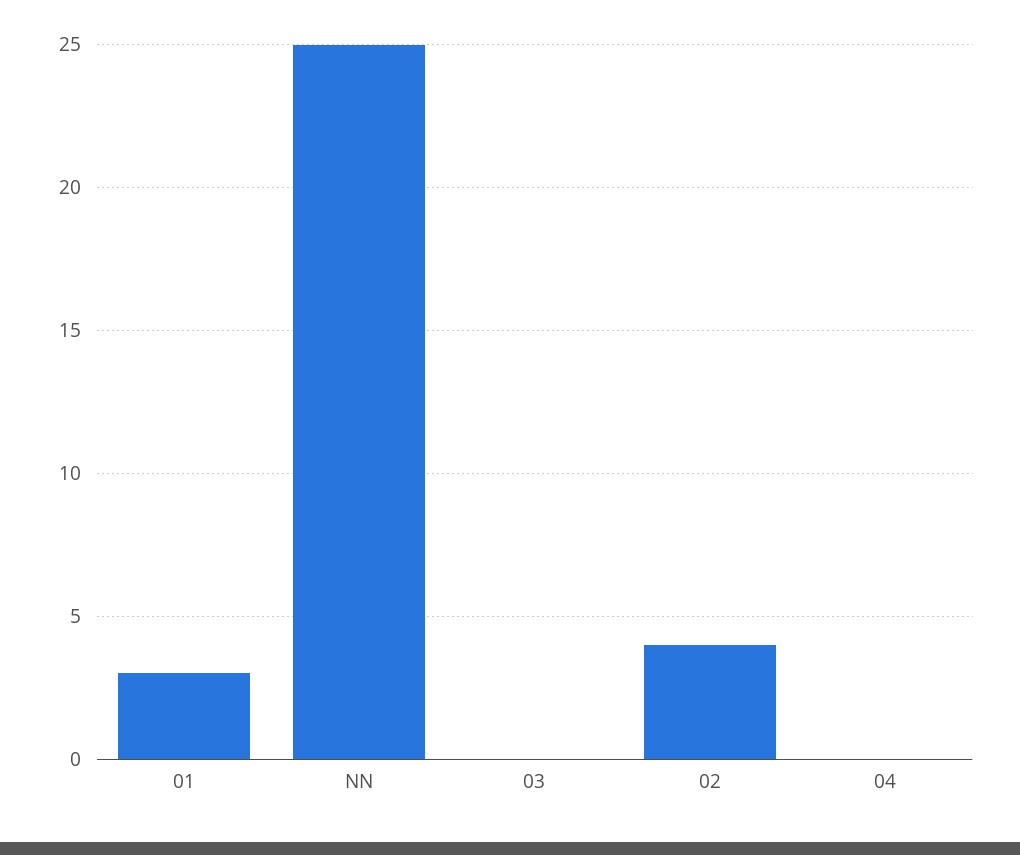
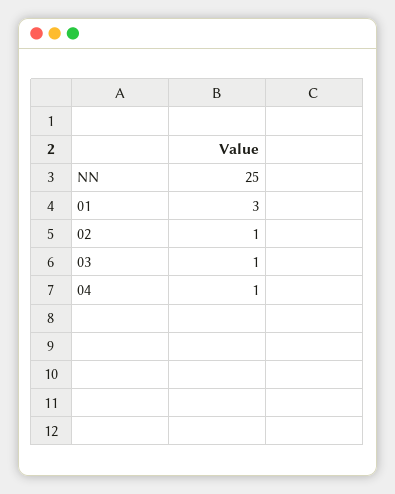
  {
    "01": 3,
    "NN": 25,
-   "03": 0,
+   "03": 1,
-   "02": 4,
+   "02": 1,
-   "04": 0
+   "04": 1
  }

